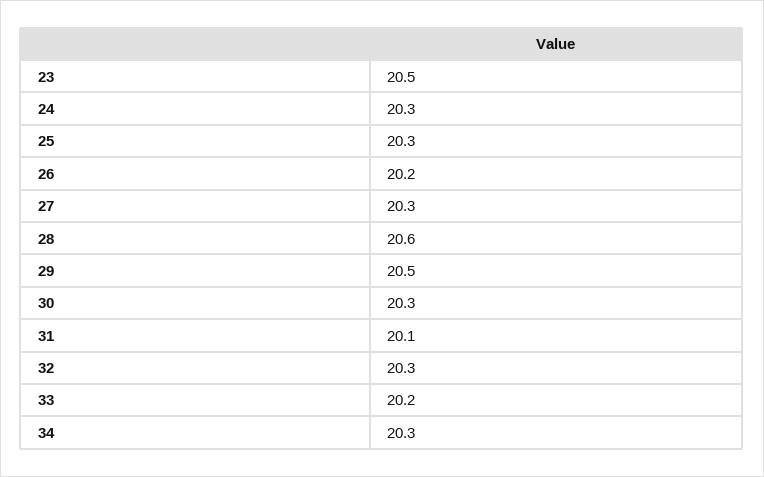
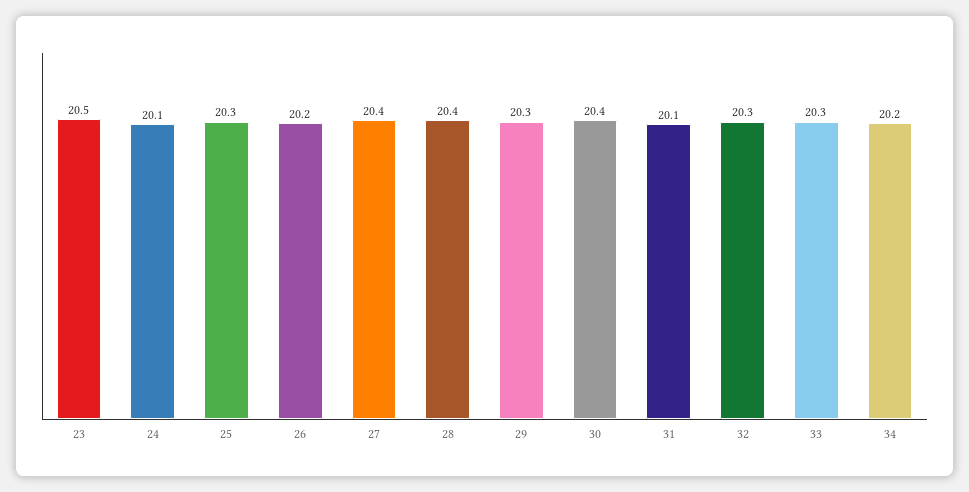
  {
    "23": 20.5,
-   "24": 20.3,
+   "24": 20.1,
    "25": 20.3,
    "26": 20.2,
-   "27": 20.3,
+   "27": 20.4,
-   "28": 20.6,
+   "28": 20.4,
-   "29": 20.5,
+   "29": 20.3,
-   "30": 20.3,
+   "30": 20.4,
    "31": 20.1,
    "32": 20.3,
-   "33": 20.2,
+   "33": 20.3,
-   "34": 20.3
+   "34": 20.2
  }

